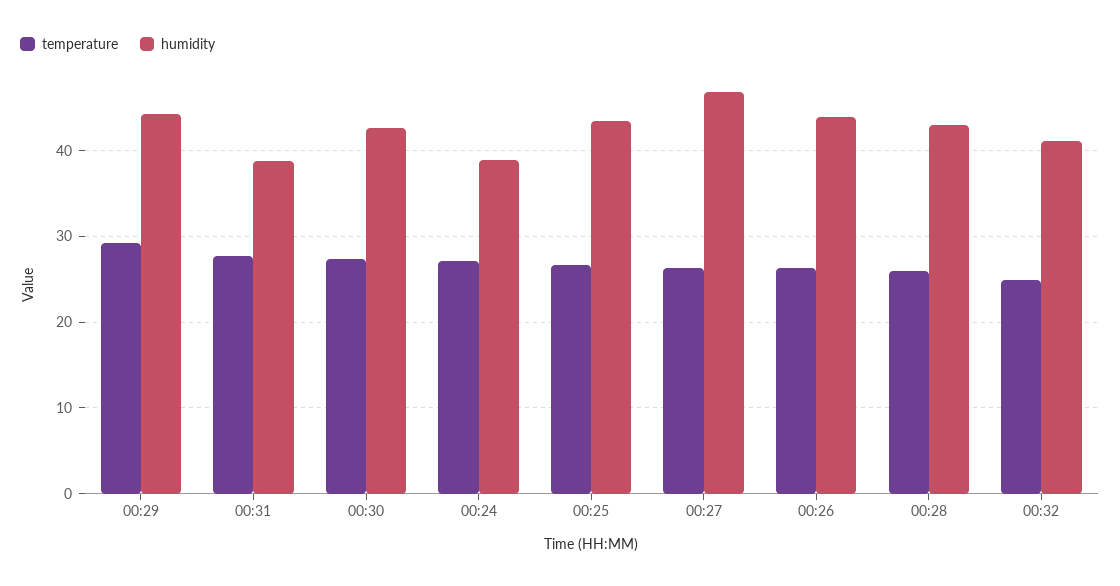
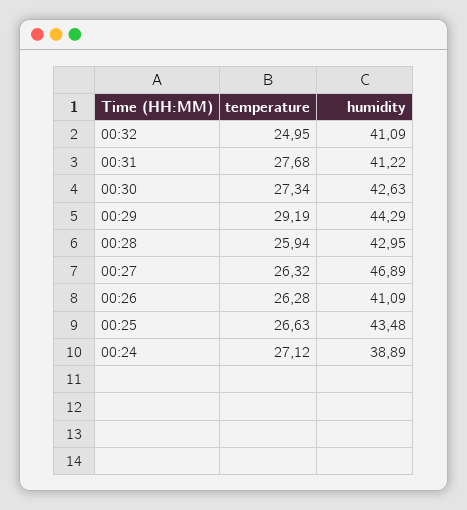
  {
    "temperature": {
      "00:29": 29.19,
      "00:31": 27.68,
      "00:30": 27.34,
      "00:24": 27.12,
      "00:25": 26.63,
      "00:27": 26.32,
      "00:26": 26.28,
      "00:28": 25.94,
      "00:32": 24.95
    },
    "humidity": {
      "00:29": 44.29,
-     "00:31": 39,
+     "00:31": 41.22,
      "00:30": 42.63,
      "00:24": 38.89,
      "00:25": 43.48,
      "00:27": 46.89,
-     "00:26": 44,
+     "00:26": 41.09,
      "00:28": 42.95,
      "00:32": 41.09
    }
  }

